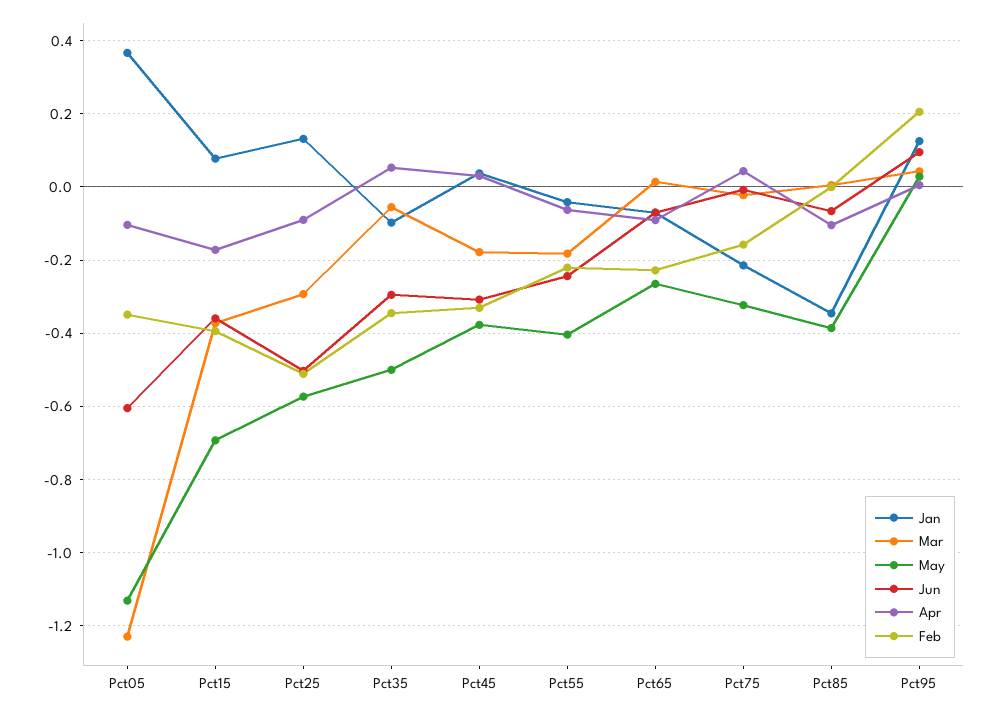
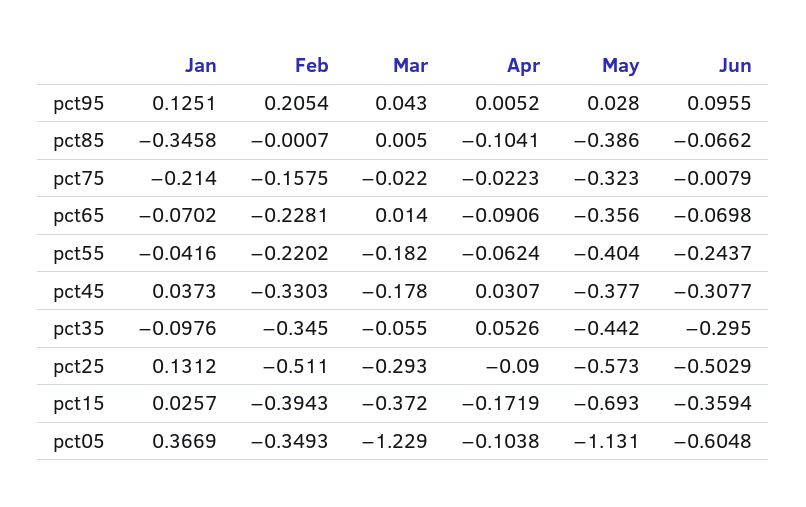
  {
    "Jan": {
      "Pct05": 0.3669,
-     "Pct15": 0.08,
+     "Pct15": 0.0257,
      "Pct25": 0.1312,
      "Pct35": -0.0976,
      "Pct45": 0.0373,
      "Pct55": -0.0416,
      "Pct65": -0.0702,
      "Pct75": -0.214,
      "Pct85": -0.3458,
      "Pct95": 0.1251
    },
    "Mar": {
      "Pct05": -1.229,
      "Pct15": -0.372,
      "Pct25": -0.293,
      "Pct35": -0.055,
      "Pct45": -0.178,
      "Pct55": -0.182,
      "Pct65": 0.014,
      "Pct75": -0.022,
      "Pct85": 0.005,
      "Pct95": 0.043
    },
    "May": {
      "Pct05": -1.131,
      "Pct15": -0.693,
      "Pct25": -0.573,
-     "Pct35": -0.5,
+     "Pct35": -0.442,
      "Pct45": -0.377,
      "Pct55": -0.404,
-     "Pct65": -0.26,
+     "Pct65": -0.356,
      "Pct75": -0.323,
      "Pct85": -0.386,
      "Pct95": 0.028
    },
    "Jun": {
      "Pct05": -0.6048,
      "Pct15": -0.3594,
      "Pct25": -0.5029,
      "Pct35": -0.295,
      "Pct45": -0.3077,
      "Pct55": -0.2437,
      "Pct65": -0.0698,
      "Pct75": -0.0079,
      "Pct85": -0.0662,
      "Pct95": 0.0955
    },
    "Apr": {
      "Pct05": -0.1038,
      "Pct15": -0.1719,
      "Pct25": -0.09,
      "Pct35": 0.0526,
      "Pct45": 0.0307,
      "Pct55": -0.0624,
      "Pct65": -0.0906,
-     "Pct75": 0.04,
+     "Pct75": -0.0223,
      "Pct85": -0.1041,
      "Pct95": 0.0052
    },
    "Feb": {
      "Pct05": -0.3493,
      "Pct15": -0.3943,
      "Pct25": -0.511,
      "Pct35": -0.345,
      "Pct45": -0.3303,
      "Pct55": -0.2202,
      "Pct65": -0.2281,
      "Pct75": -0.1575,
      "Pct85": -0.0007,
      "Pct95": 0.2054
    }
  }

